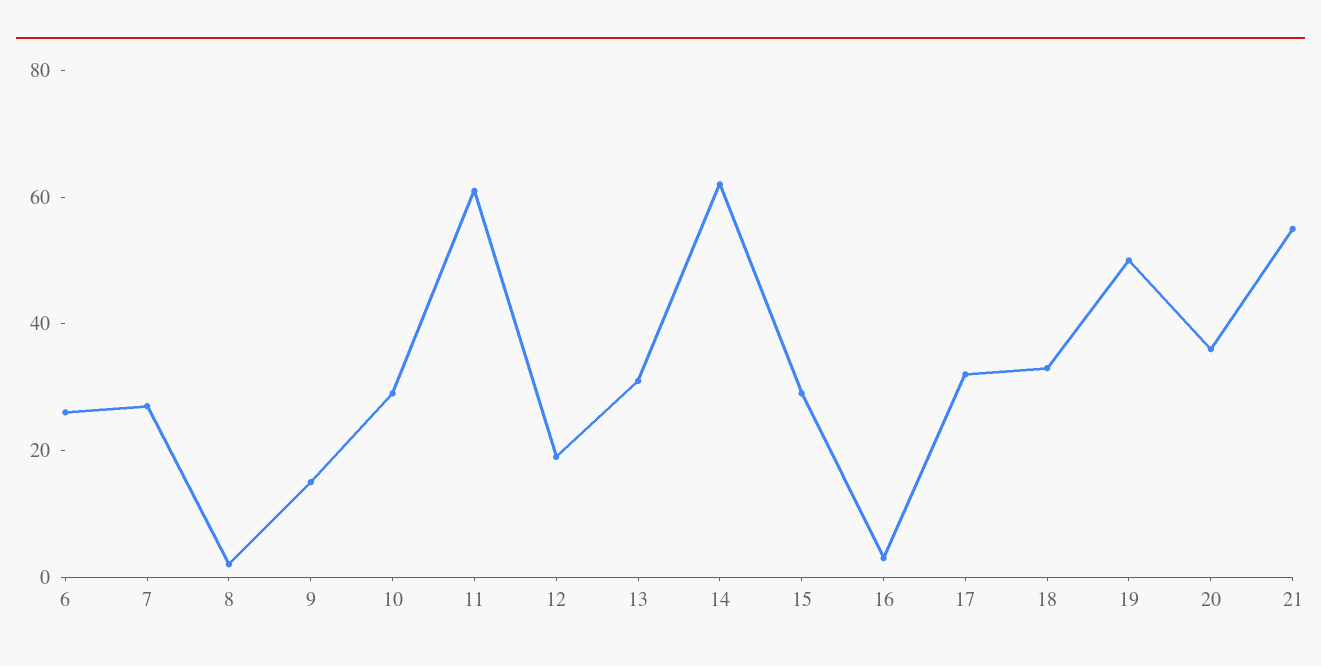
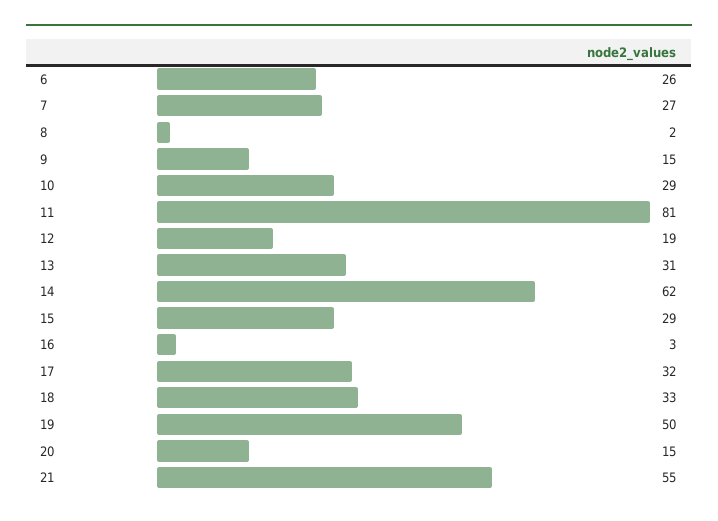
  {
    "6": 26,
    "7": 27,
    "8": 2,
    "9": 15,
    "10": 29,
-   "11": 60,
+   "11": 81,
    "12": 19,
    "13": 31,
    "14": 62,
    "15": 29,
    "16": 3,
    "17": 32,
    "18": 33,
    "19": 50,
-   "20": 35,
+   "20": 15,
    "21": 55
  }

